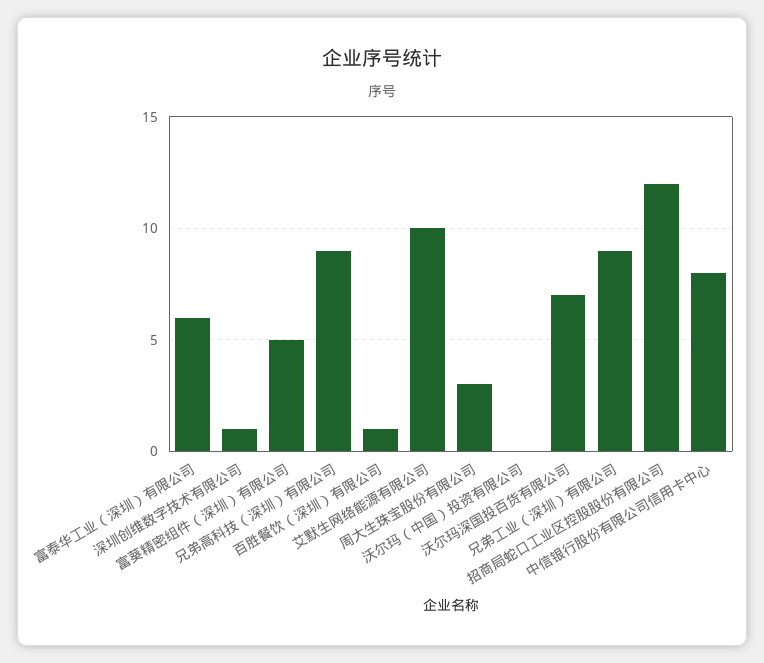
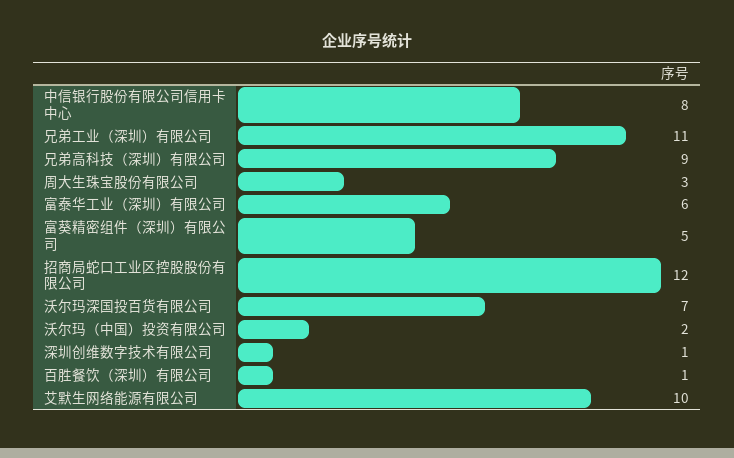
  {
    "富泰华工业（深圳）有限公司": 6,
    "深圳创维数字技术有限公司": 1,
    "富葵精密组件（深圳）有限公司": 5,
    "兄弟高科技（深圳）有限公司": 9,
    "百胜餐饮（深圳）有限公司": 1,
    "艾默生网络能源有限公司": 10,
    "周大生珠宝股份有限公司": 3,
-   "沃尔玛（中国）投资有限公司": 0,
+   "沃尔玛（中国）投资有限公司": 2,
    "沃尔玛深国投百货有限公司": 7,
-   "兄弟工业（深圳）有限公司": 9,
+   "兄弟工业（深圳）有限公司": 11,
    "招商局蛇口工业区控股股份有限公司": 12,
    "中信银行股份有限公司信用卡中心": 8
  }

